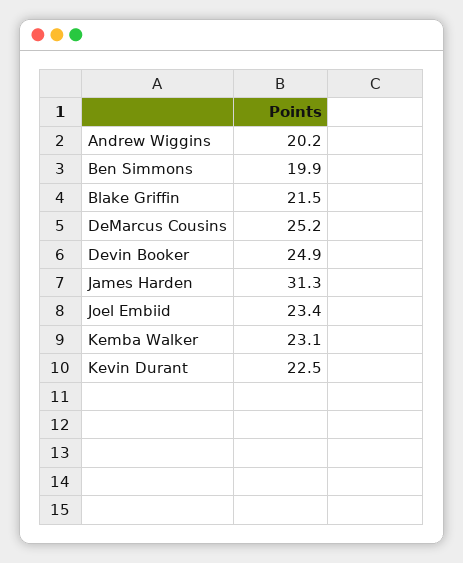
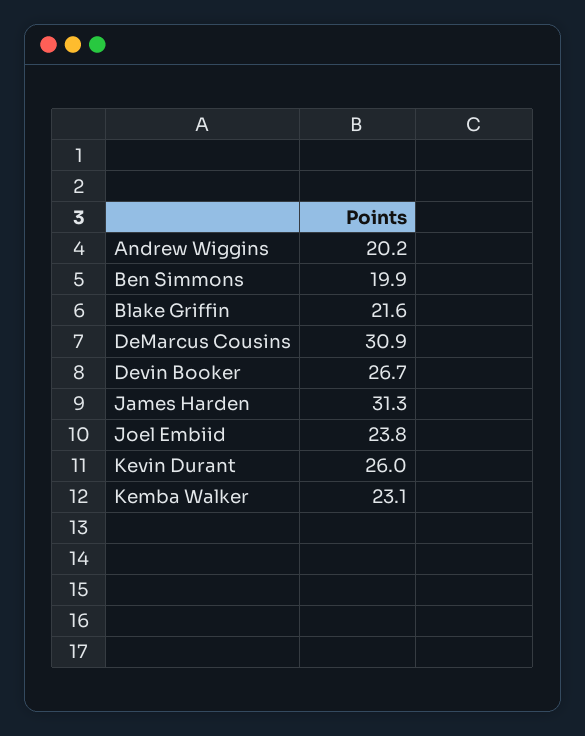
  {
    "Andrew Wiggins": 20.2,
    "Ben Simmons": 19.9,
-   "Blake Griffin": 21.5,
+   "Blake Griffin": 21.6,
-   "DeMarcus Cousins": 25.2,
+   "DeMarcus Cousins": 30.9,
-   "Devin Booker": 24.9,
+   "Devin Booker": 26.7,
    "James Harden": 31.3,
-   "Joel Embiid": 23.4,
+   "Joel Embiid": 23.8,
    "Kemba Walker": 23.1,
-   "Kevin Durant": 22.5
+   "Kevin Durant": 26
  }

